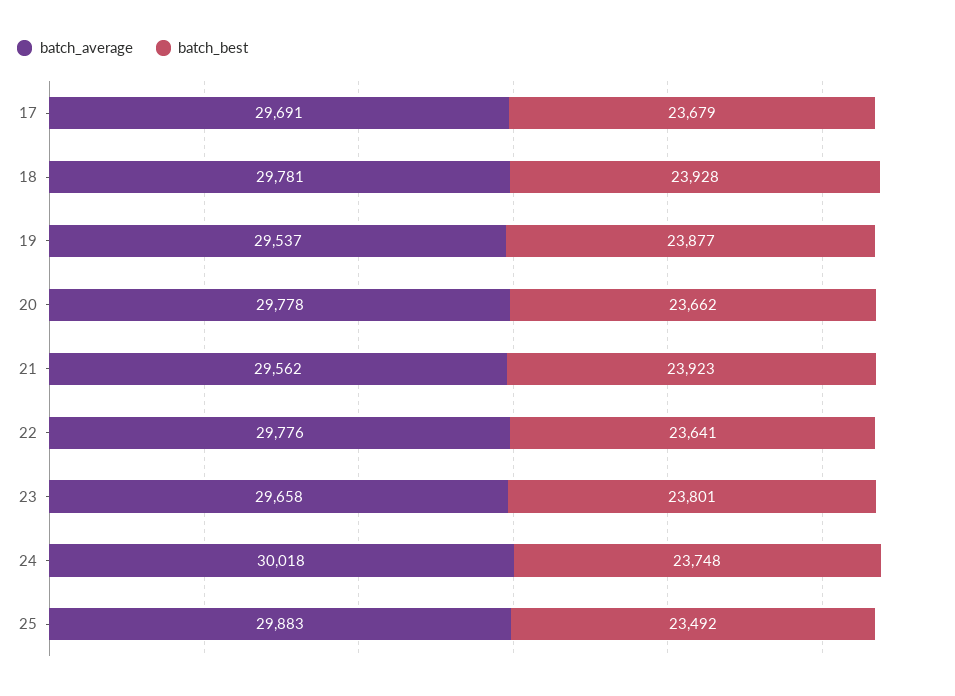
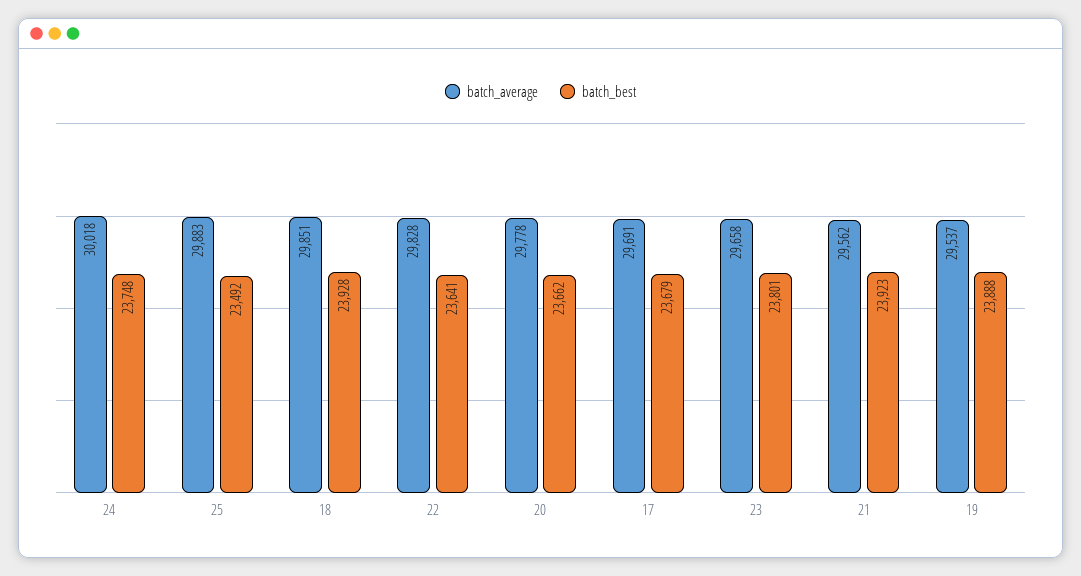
  {
    "batch_average": {
      "17": 29691,
-     "18": 29781,
+     "18": 29851,
      "19": 29537,
      "20": 29778,
      "21": 29562,
-     "22": 29776,
+     "22": 29828,
      "23": 29658,
      "24": 30018,
      "25": 29883
    },
    "batch_best": {
      "17": 23679,
      "18": 23928,
-     "19": 23877,
+     "19": 23888,
      "20": 23662,
      "21": 23923,
      "22": 23641,
      "23": 23801,
      "24": 23748,
      "25": 23492
    }
  }

